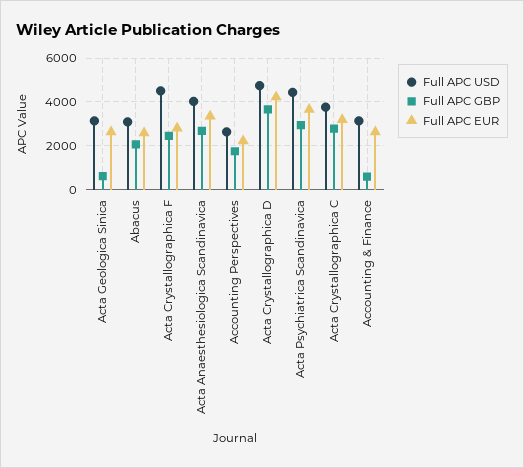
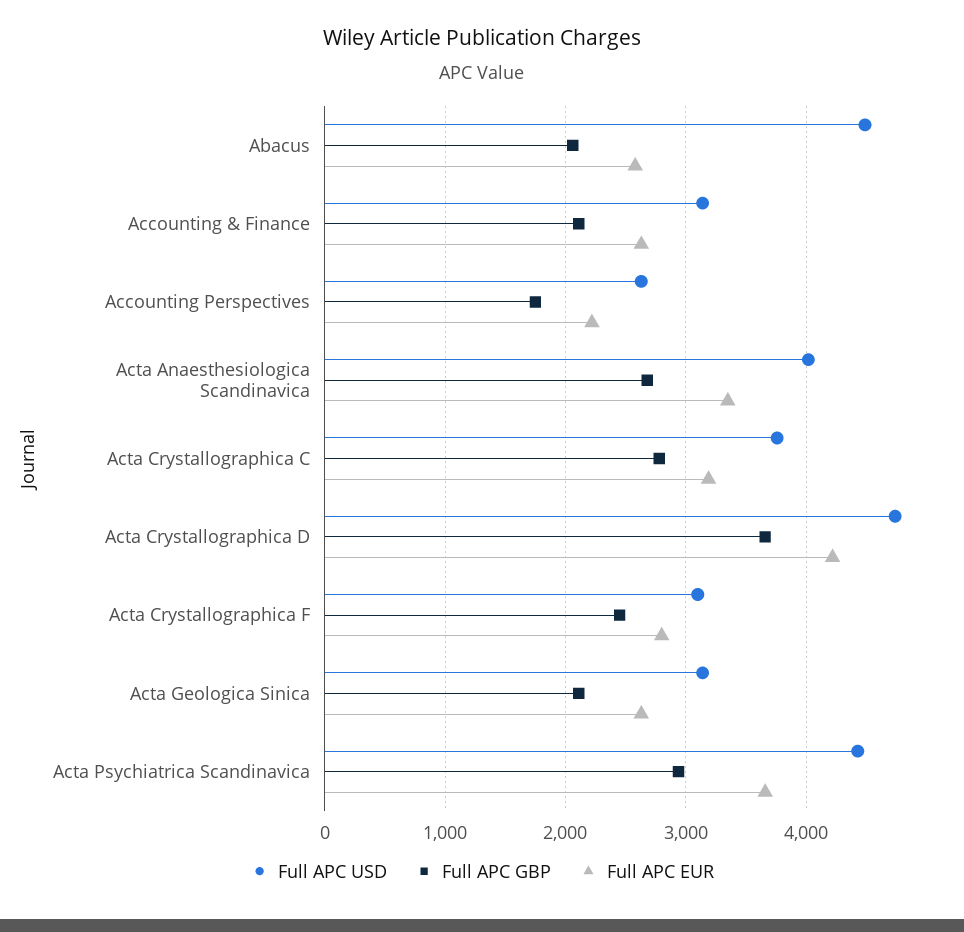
  {
    "Full APC USD": {
      "Acta Geologica Sinica": 3100,
-     "Abacus": 3000,
+     "Abacus": 4500,
-     "Acta Crystallographica F": 4500,
+     "Acta Crystallographica F": 3100,
      "Acta Anaesthesiologica Scandinavica": 4000,
      "Accounting Perspectives": 2600,
      "Acta Crystallographica D": 4700,
      "Acta Psychiatrica Scandinavica": 4400,
      "Acta Crystallographica C": 3800,
      "Accounting & Finance": 3100
    },
    "Full APC GBP": {
-     "Acta Geologica Sinica": 500,
+     "Acta Geologica Sinica": 2100,
      "Abacus": 2100,
      "Acta Crystallographica F": 2500,
      "Acta Anaesthesiologica Scandinavica": 2700,
      "Accounting Perspectives": 1800,
      "Acta Crystallographica D": 3700,
      "Acta Psychiatrica Scandinavica": 2900,
      "Acta Crystallographica C": 2800,
-     "Accounting & Finance": 500
+     "Accounting & Finance": 2100
    },
    "Full APC EUR": {
      "Acta Geologica Sinica": 2600,
      "Abacus": 2600,
      "Acta Crystallographica F": 2800,
      "Acta Anaesthesiologica Scandinavica": 3400,
      "Accounting Perspectives": 2200,
      "Acta Crystallographica D": 4200,
      "Acta Psychiatrica Scandinavica": 3700,
      "Acta Crystallographica C": 3200,
      "Accounting & Finance": 2600
    }
  }

